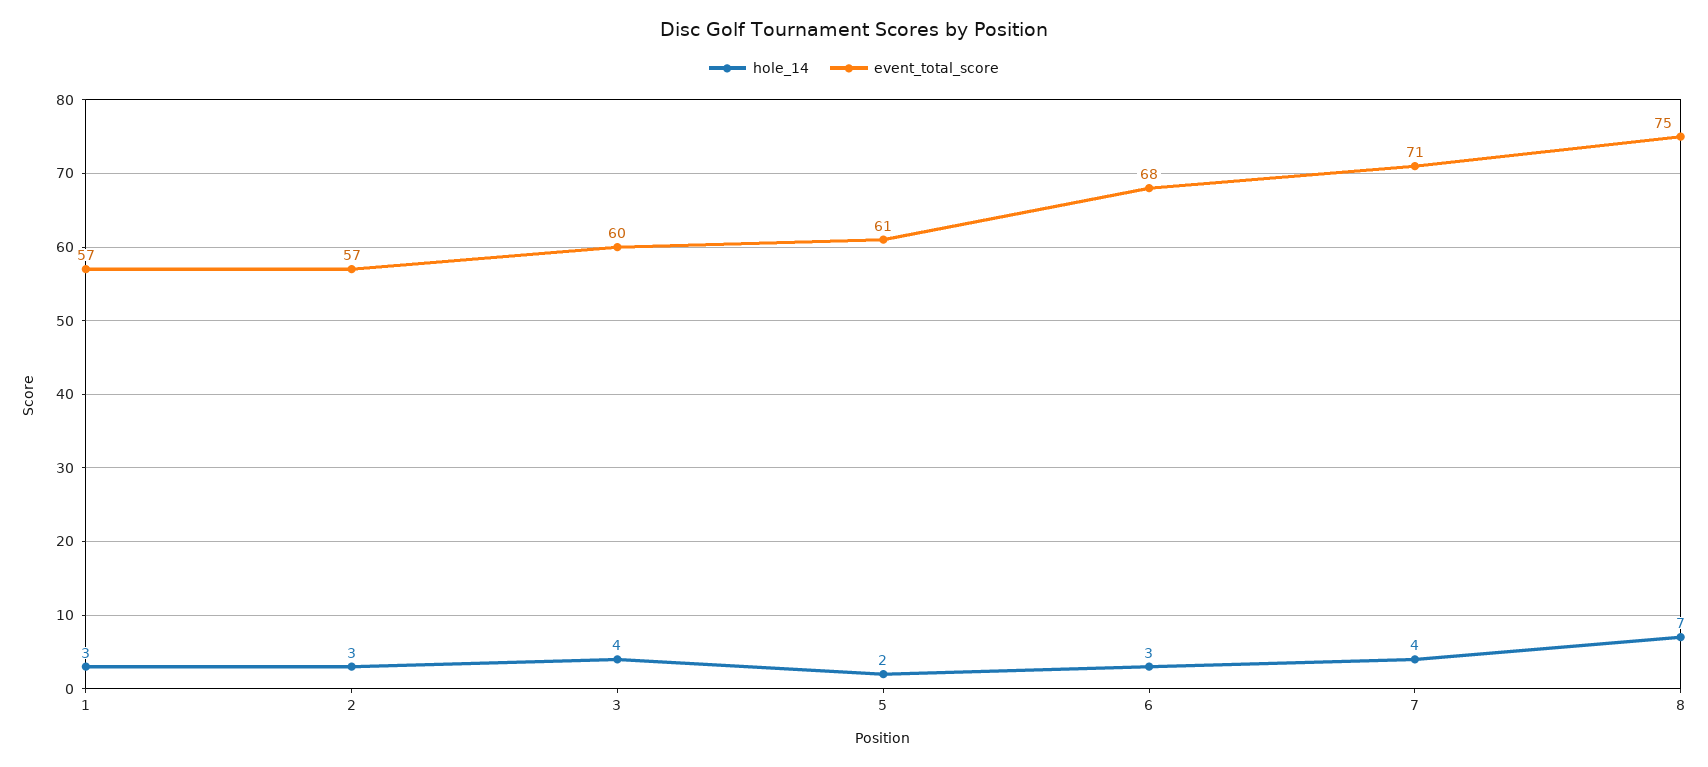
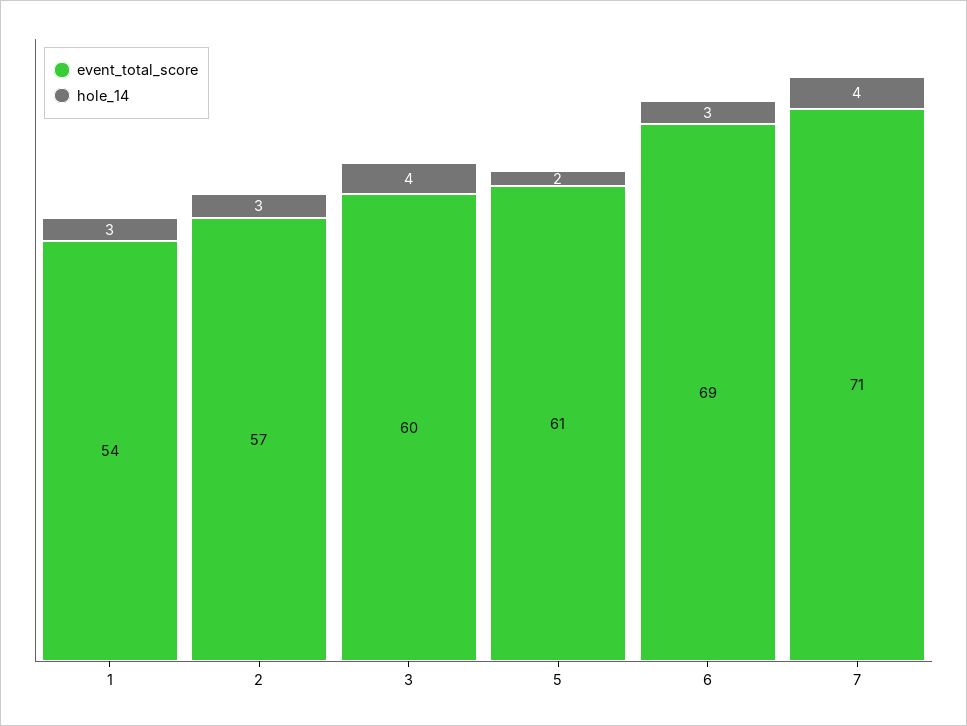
  {
    "hole_14": {
      "1": 3,
      "2": 3,
      "3": 4,
      "5": 2,
      "6": 3,
-     "7": 4,
+     "7": 4
-     "8": 7
    },
    "event_total_score": {
-     "1": 57,
+     "1": 54,
      "2": 57,
      "3": 60,
      "5": 61,
-     "6": 68,
+     "6": 69,
-     "7": 71,
+     "7": 71
-     "8": 75
    }
  }

